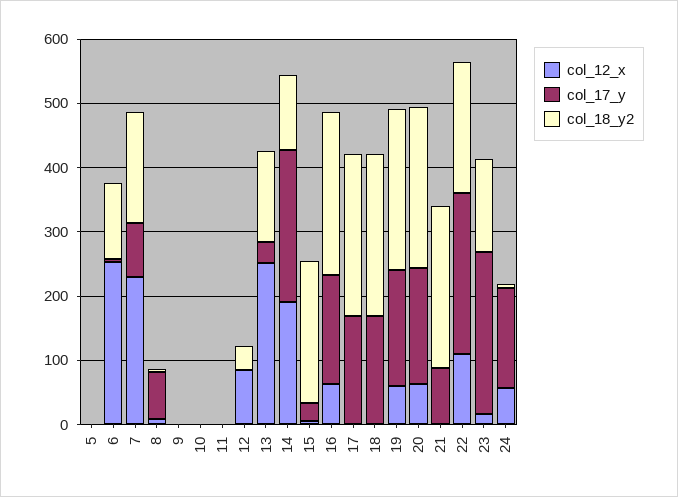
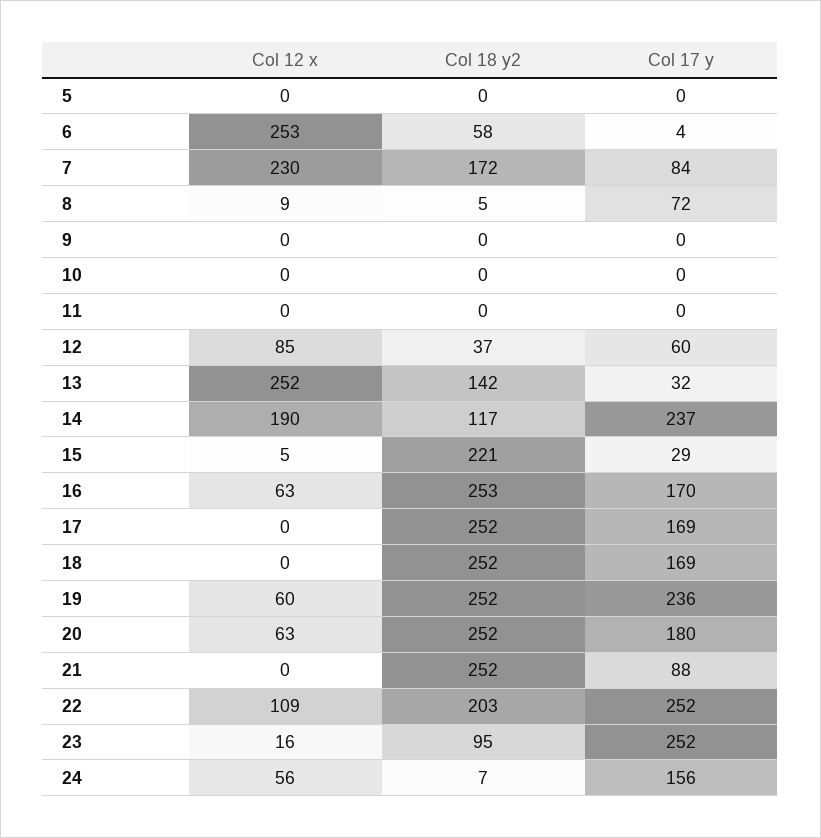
  {
    "col_12_x": {
      "5": 0,
      "6": 253,
      "7": 230,
      "8": 9,
      "9": 0,
      "10": 0,
      "11": 0,
      "12": 85,
      "13": 252,
      "14": 190,
      "15": 5,
      "16": 63,
      "17": 0,
      "18": 0,
      "19": 60,
      "20": 63,
      "21": 0,
      "22": 109,
      "23": 16,
      "24": 56
    },
    "col_17_y": {
      "5": 0,
      "6": 4,
      "7": 84,
      "8": 72,
      "9": 0,
      "10": 0,
      "11": 0,
-     "12": 0,
+     "12": 60,
      "13": 32,
      "14": 237,
      "15": 29,
      "16": 170,
      "17": 169,
      "18": 169,
-     "19": 180,
+     "19": 236,
      "20": 180,
      "21": 88,
      "22": 252,
      "23": 252,
      "24": 156
    },
    "col_18_y2": {
      "5": 0,
-     "6": 120,
+     "6": 58,
      "7": 172,
      "8": 5,
      "9": 0,
      "10": 0,
      "11": 0,
      "12": 37,
      "13": 142,
      "14": 117,
      "15": 221,
      "16": 253,
      "17": 252,
      "18": 252,
      "19": 252,
      "20": 252,
      "21": 252,
      "22": 203,
-     "23": 140,
+     "23": 95,
      "24": 7
    }
  }

